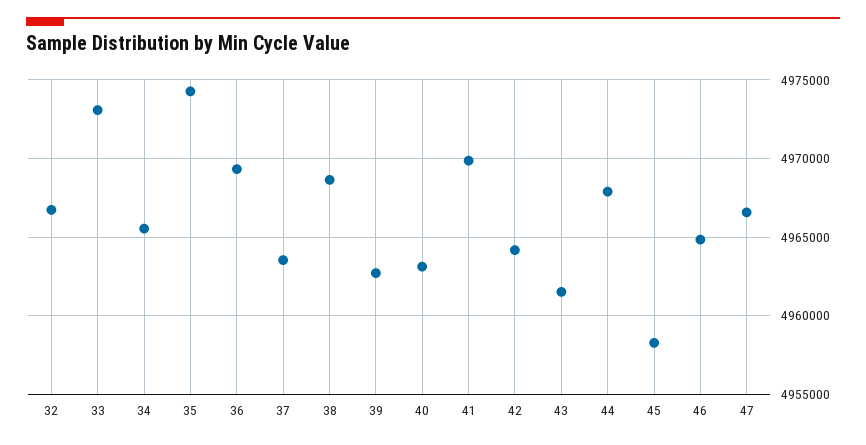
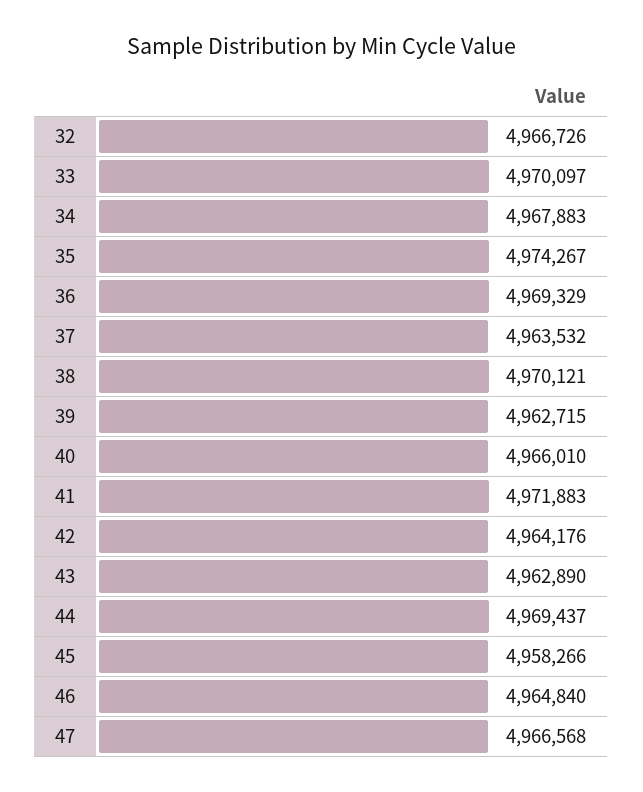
  {
    "32": 4966726,
-   "33": 4973000,
+   "33": 4970097,
-   "34": 4965500,
+   "34": 4967883,
    "35": 4974267,
    "36": 4969329,
    "37": 4963532,
-   "38": 4968500,
+   "38": 4970121,
    "39": 4962715,
-   "40": 4963000,
+   "40": 4966010,
-   "41": 4970000,
+   "41": 4971883,
    "42": 4964176,
-   "43": 4961500,
+   "43": 4962890,
-   "44": 4968000,
+   "44": 4969437,
    "45": 4958266,
    "46": 4964840,
    "47": 4966568
  }

